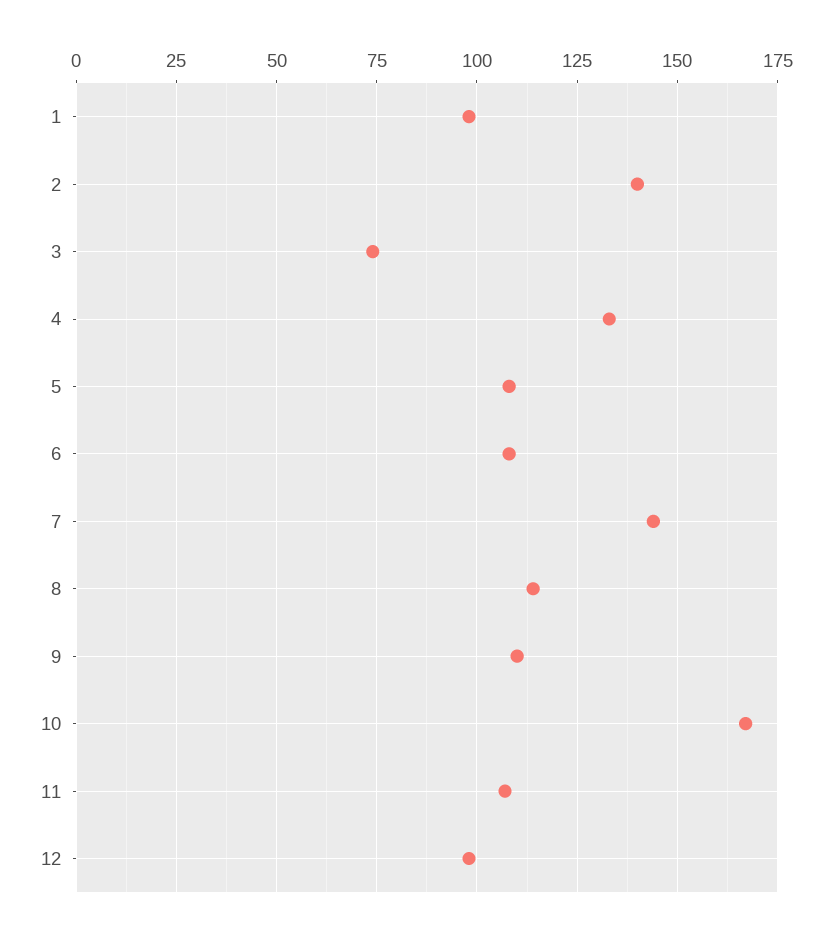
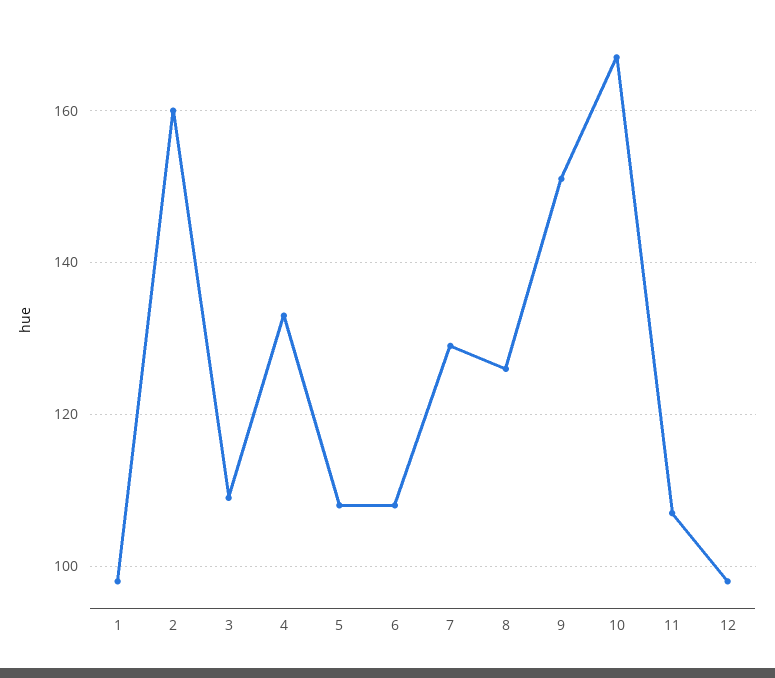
  {
    "1": 100,
-   "2": 140,
+   "2": 160,
-   "3": 75,
+   "3": 110,
    "4": 135,
    "5": 110,
    "6": 110,
-   "7": 145,
+   "7": 130,
-   "8": 115,
+   "8": 125,
-   "9": 110,
+   "9": 150,
    "10": 165,
    "11": 105,
    "12": 100
  }

